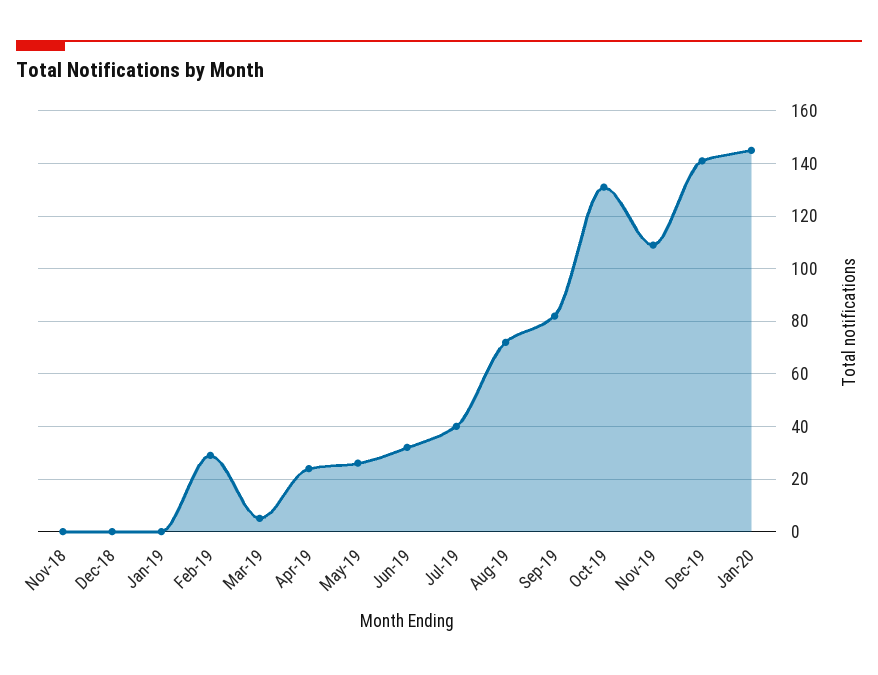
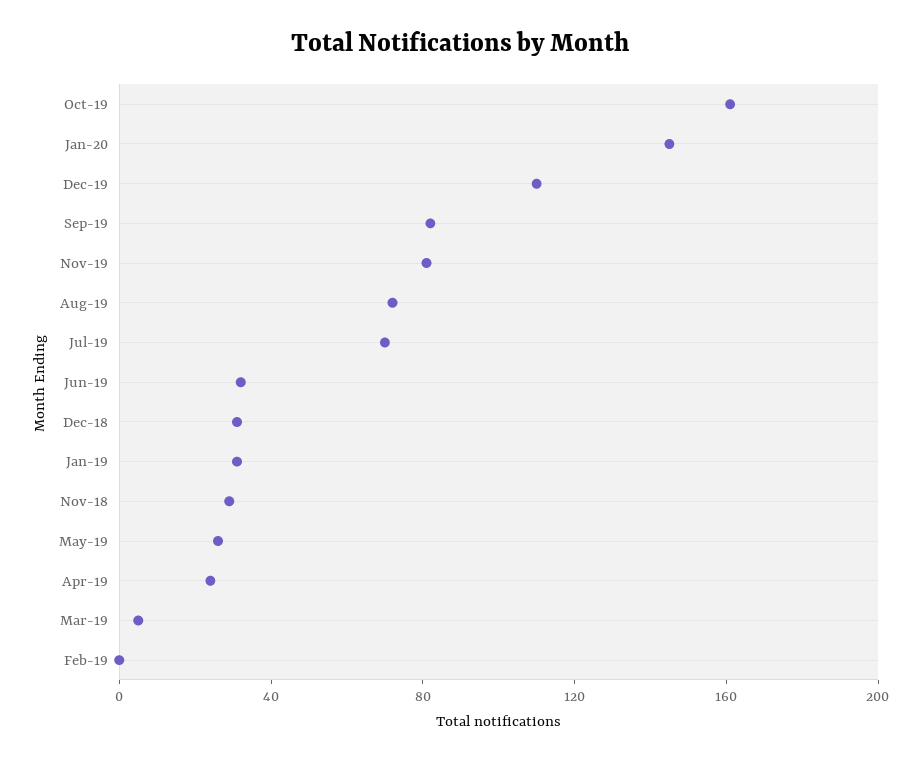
  {
-   "Nov-18": 0,
+   "Nov-18": 30,
-   "Dec-18": 0,
+   "Dec-18": 30,
-   "Jan-19": 0,
+   "Jan-19": 30,
-   "Feb-19": 30,
+   "Feb-19": 0,
    "Mar-19": 5,
    "Apr-19": 25,
    "May-19": 25,
    "Jun-19": 30,
-   "Jul-19": 40,
+   "Jul-19": 70,
    "Aug-19": 70,
    "Sep-19": 80,
-   "Oct-19": 130,
+   "Oct-19": 160,
-   "Nov-19": 110,
+   "Nov-19": 80,
-   "Dec-19": 140,
+   "Dec-19": 110,
    "Jan-20": 145
  }

